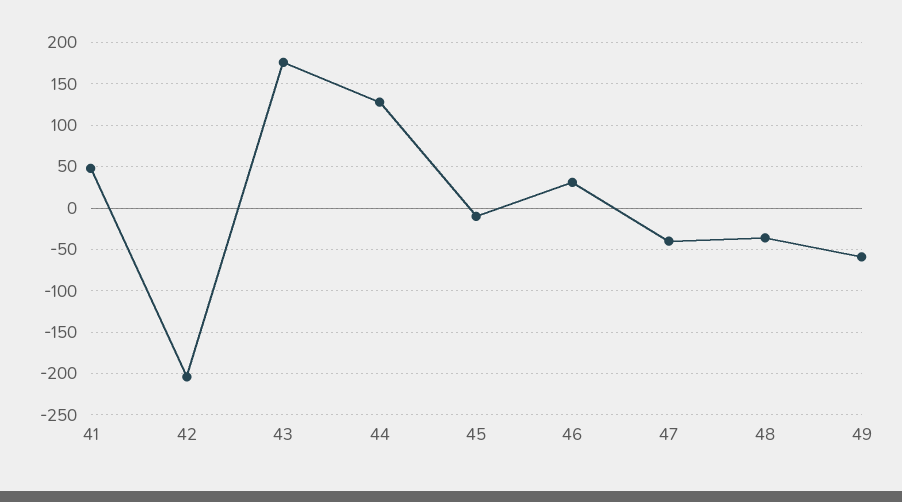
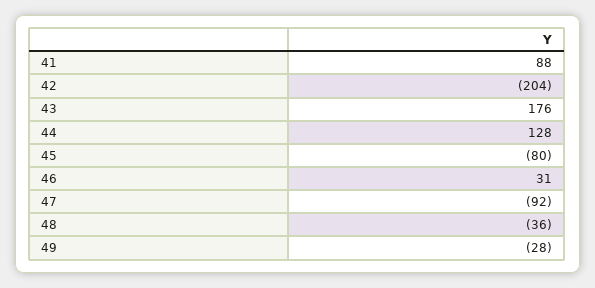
  {
-   "41": 50,
+   "41": 88,
    "42": -204,
    "43": 176,
    "44": 128,
-   "45": -10,
+   "45": -80,
    "46": 31,
-   "47": -40,
+   "47": -92,
    "48": -36,
-   "49": -60
+   "49": -28
  }

